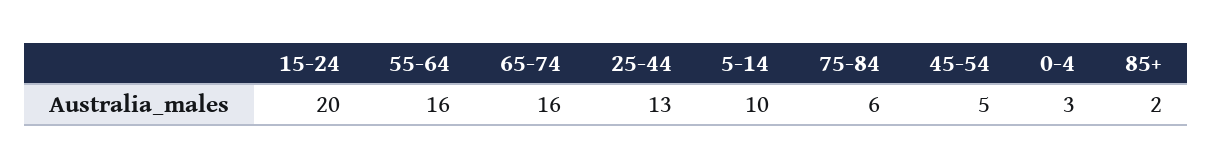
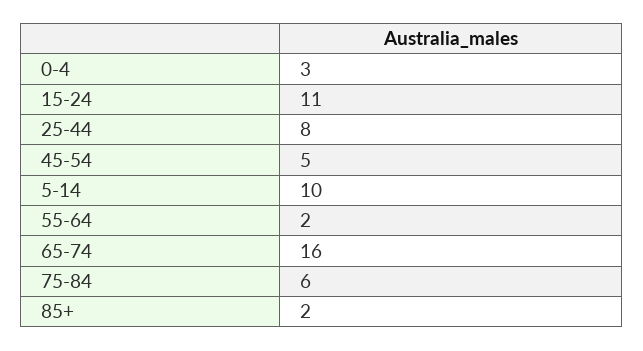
  {
-   "15-24": 20,
+   "15-24": 11,
-   "55-64": 16,
+   "55-64": 2,
    "65-74": 16,
-   "25-44": 13,
+   "25-44": 8,
    "5-14": 10,
    "75-84": 6,
    "45-54": 5,
    "0-4": 3,
    "85+": 2
  }

